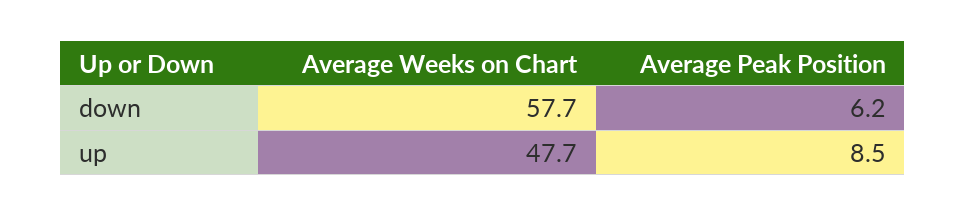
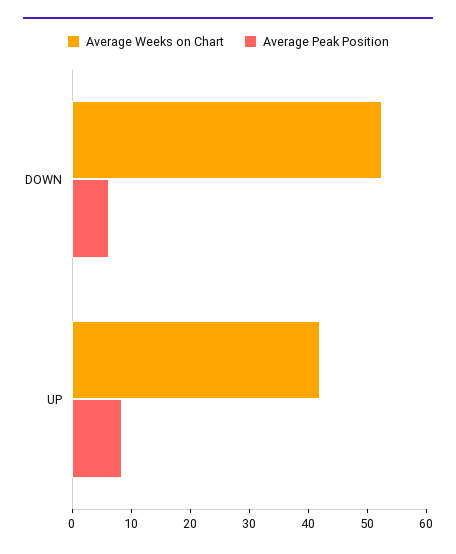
  {
    "Average Weeks on Chart": {
-     "down": 57.7,
+     "down": 52,
-     "up": 47.7
+     "up": 42
    },
    "Average Peak Position": {
      "down": 6.2,
      "up": 8.5
    }
  }

